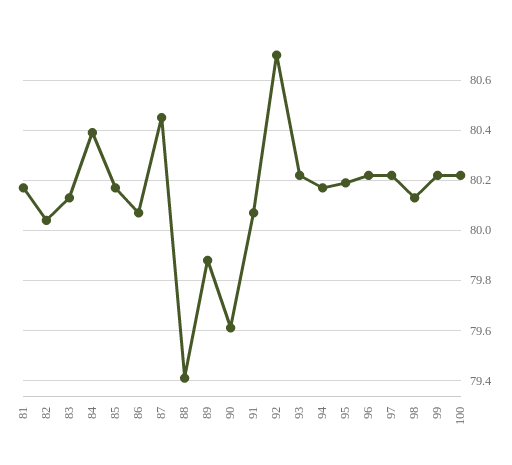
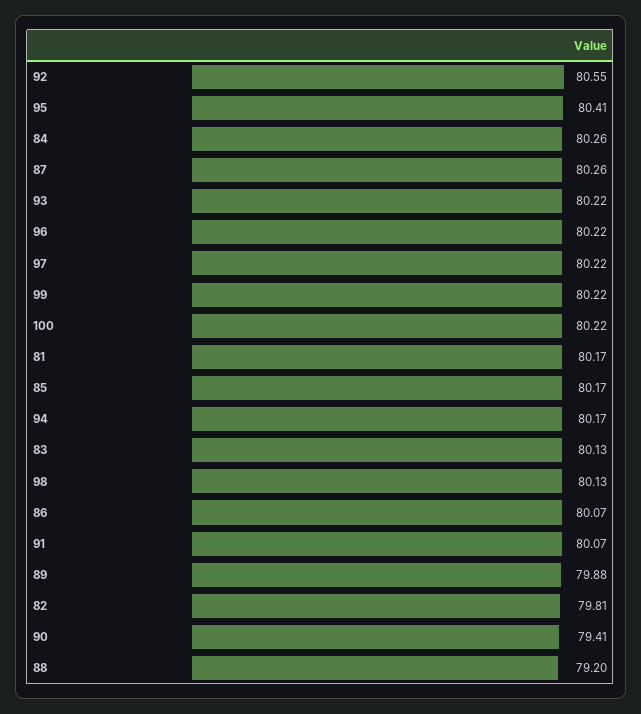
  {
    "81": 80.17,
-   "82": 80.05,
+   "82": 79.81,
    "83": 80.13,
-   "84": 80.4,
+   "84": 80.26,
    "85": 80.17,
    "86": 80.07,
-   "87": 80.45,
+   "87": 80.26,
-   "88": 79.4,
+   "88": 79.2,
    "89": 79.88,
-   "90": 79.6,
+   "90": 79.41,
    "91": 80.07,
-   "92": 80.7,
+   "92": 80.55,
    "93": 80.22,
    "94": 80.17,
-   "95": 80.2,
+   "95": 80.41,
    "96": 80.22,
    "97": 80.22,
    "98": 80.13,
    "99": 80.22,
    "100": 80.22
  }

